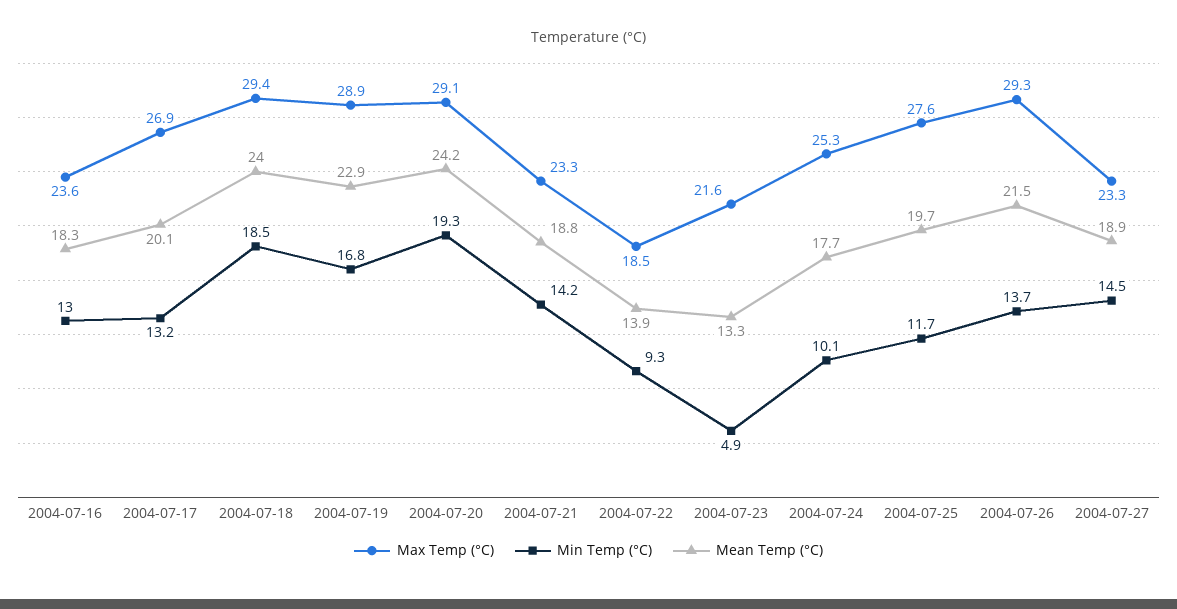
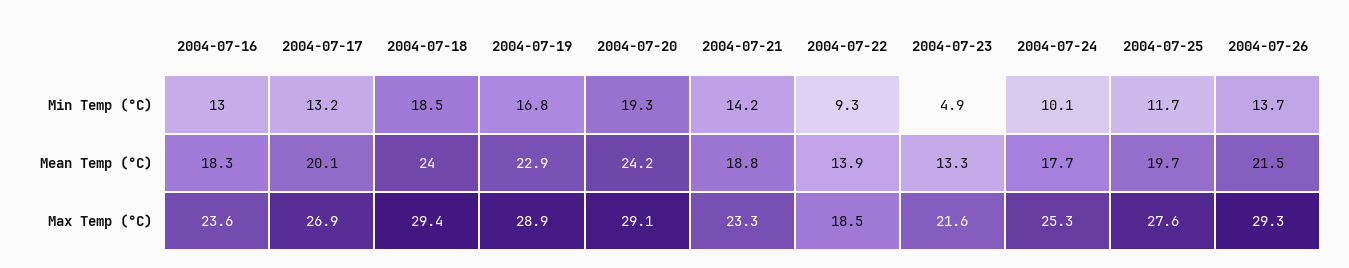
  {
    "Max Temp (°C)": {
      "2004-07-16": 23.6,
      "2004-07-17": 26.9,
      "2004-07-18": 29.4,
      "2004-07-19": 28.9,
      "2004-07-20": 29.1,
      "2004-07-21": 23.3,
      "2004-07-22": 18.5,
      "2004-07-23": 21.6,
      "2004-07-24": 25.3,
      "2004-07-25": 27.6,
-     "2004-07-26": 29.3,
+     "2004-07-26": 29.3
-     "2004-07-27": 23.3
    },
    "Min Temp (°C)": {
      "2004-07-16": 13,
      "2004-07-17": 13.2,
      "2004-07-18": 18.5,
      "2004-07-19": 16.8,
      "2004-07-20": 19.3,
      "2004-07-21": 14.2,
      "2004-07-22": 9.3,
      "2004-07-23": 4.9,
      "2004-07-24": 10.1,
      "2004-07-25": 11.7,
-     "2004-07-26": 13.7,
+     "2004-07-26": 13.7
-     "2004-07-27": 14.5
    },
    "Mean Temp (°C)": {
      "2004-07-16": 18.3,
      "2004-07-17": 20.1,
      "2004-07-18": 24,
      "2004-07-19": 22.9,
      "2004-07-20": 24.2,
      "2004-07-21": 18.8,
      "2004-07-22": 13.9,
      "2004-07-23": 13.3,
      "2004-07-24": 17.7,
      "2004-07-25": 19.7,
-     "2004-07-26": 21.5,
+     "2004-07-26": 21.5
-     "2004-07-27": 18.9
    }
  }

